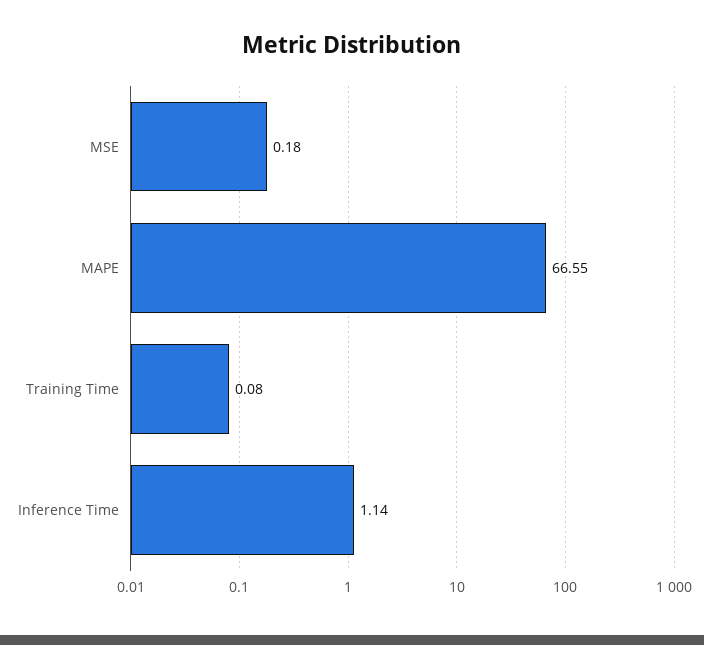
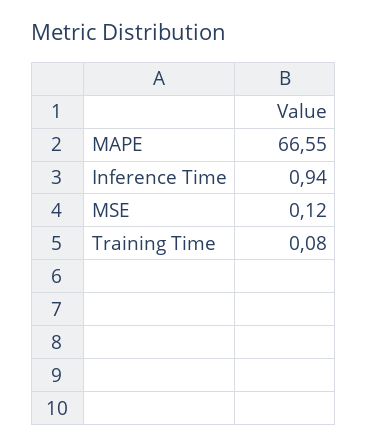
  {
-   "MSE": 0.18,
+   "MSE": 0.12,
    "MAPE": 66.55,
    "Training Time": 0.08,
-   "Inference Time": 1.14
+   "Inference Time": 0.94
  }

